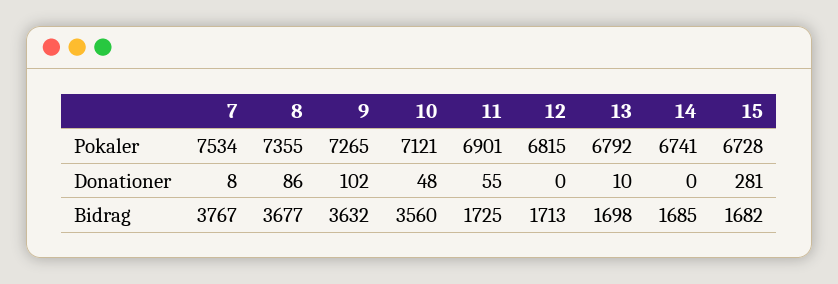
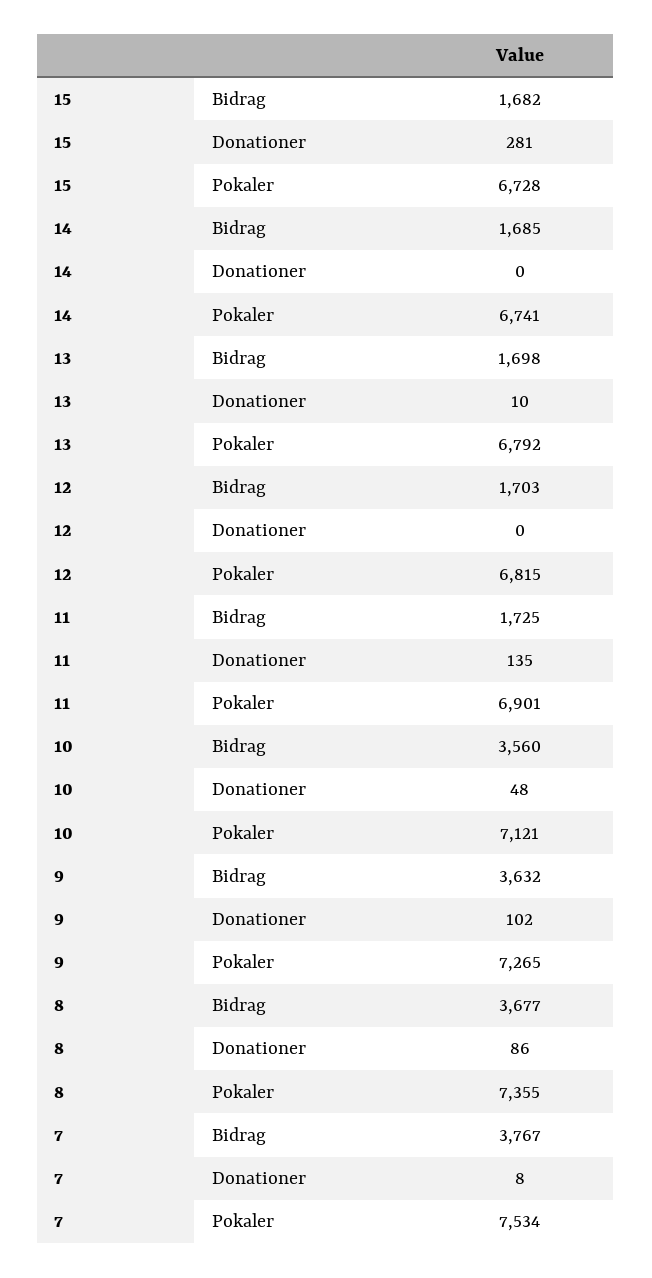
  {
    "7": {
      "Pokaler": 7534,
      "Donationer": 8,
      "Bidrag": 3767
    },
    "8": {
      "Pokaler": 7355,
      "Donationer": 86,
      "Bidrag": 3677
    },
    "9": {
      "Pokaler": 7265,
      "Donationer": 102,
      "Bidrag": 3632
    },
    "10": {
      "Pokaler": 7121,
      "Donationer": 48,
      "Bidrag": 3560
    },
    "11": {
      "Pokaler": 6901,
-     "Donationer": 55,
+     "Donationer": 135,
      "Bidrag": 1725
    },
    "12": {
      "Pokaler": 6815,
      "Donationer": 0,
-     "Bidrag": 1713
+     "Bidrag": 1703
    },
    "13": {
      "Pokaler": 6792,
      "Donationer": 10,
      "Bidrag": 1698
    },
    "14": {
      "Pokaler": 6741,
      "Donationer": 0,
      "Bidrag": 1685
    },
    "15": {
      "Pokaler": 6728,
      "Donationer": 281,
      "Bidrag": 1682
    }
  }

